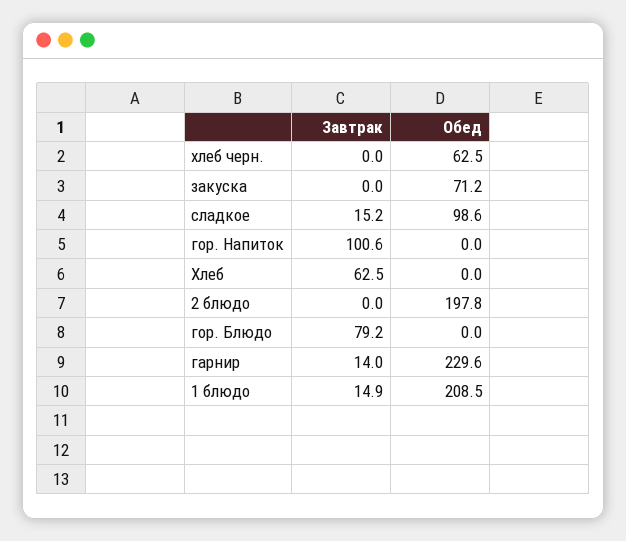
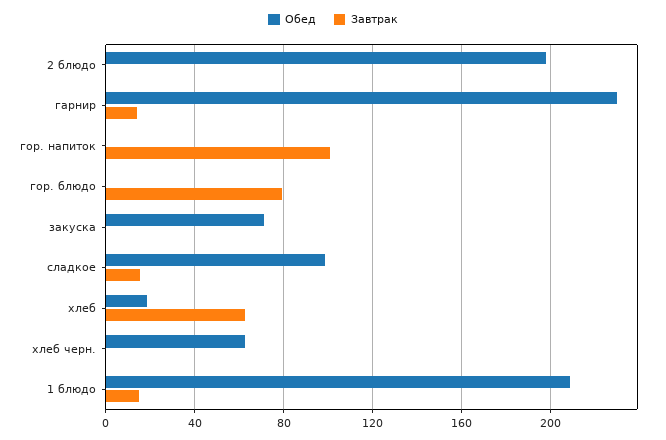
  {
    "Завтрак": {
      "хлеб черн.": 0,
      "закуска": 0,
      "сладкое": 15.2,
      "гор. Напиток": 100.6,
      "Хлеб": 62.5,
      "2 блюдо": 0,
      "гор. Блюдо": 79.2,
      "гарнир": 14,
      "1 блюдо": 14.9
    },
    "Обед": {
      "хлеб черн.": 62.5,
      "закуска": 71.2,
      "сладкое": 98.6,
      "гор. Напиток": 0,
-     "Хлеб": 0,
+     "Хлеб": 20,
      "2 блюдо": 197.8,
      "гор. Блюдо": 0,
      "гарнир": 229.6,
      "1 блюдо": 208.5
    }
  }

